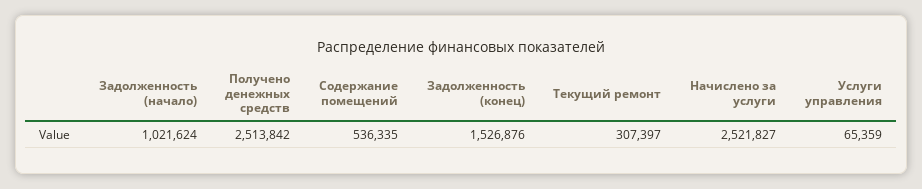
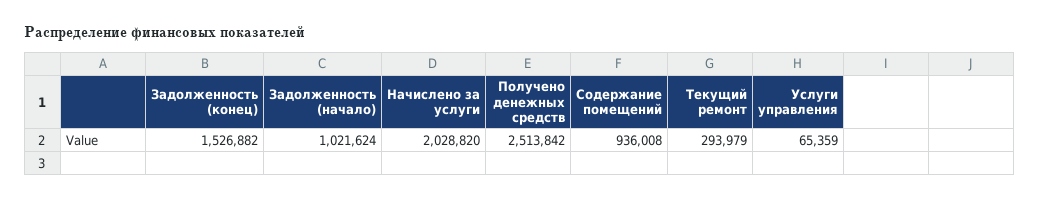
  {
    "Задолженность (начало)": 1021624,
    "Получено денежных средств": 2513842,
-   "Содержание помещений": 536335,
+   "Содержание помещений": 936008,
-   "Задолженность (конец)": 1526876,
+   "Задолженность (конец)": 1526882,
-   "Текущий ремонт": 307397,
+   "Текущий ремонт": 293979,
-   "Начислено за услуги": 2521827,
+   "Начислено за услуги": 2028820,
    "Услуги управления": 65359
  }

